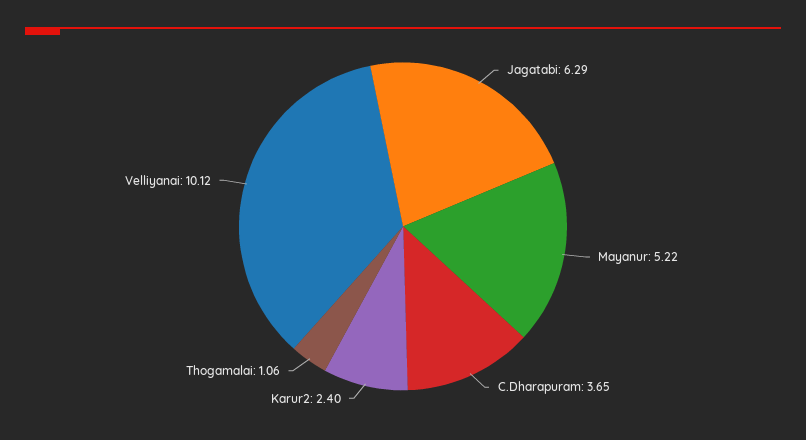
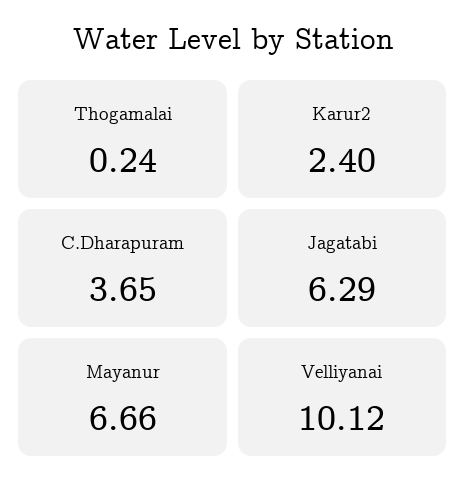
  {
    "Jagatabi": 6.29,
-   "Mayanur": 5.22,
+   "Mayanur": 6.66,
    "C.Dharapuram": 3.65,
    "Karur2": 2.4,
-   "Thogamalai": 1.06,
+   "Thogamalai": 0.24,
    "Velliyanai": 10.12
  }

